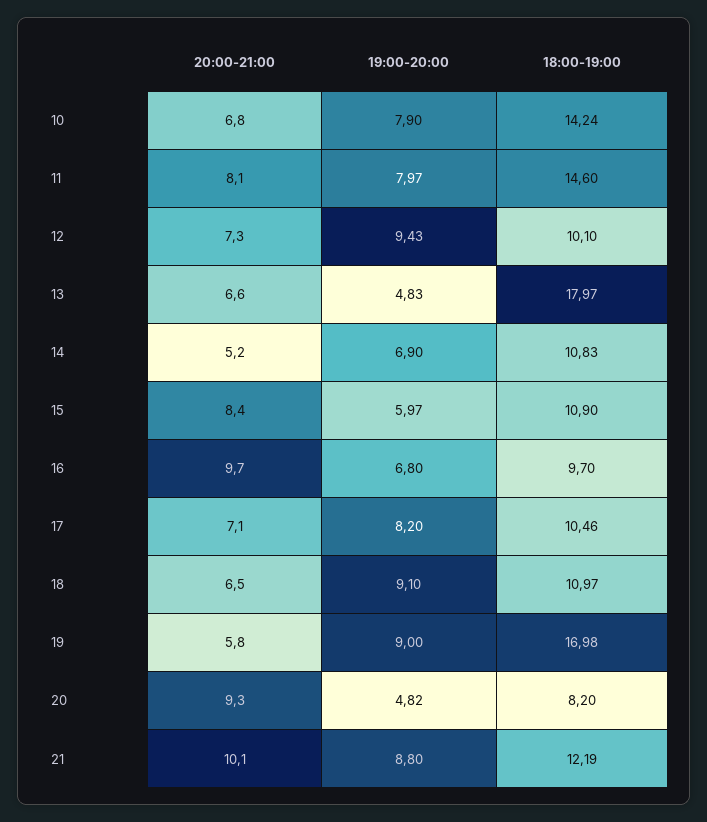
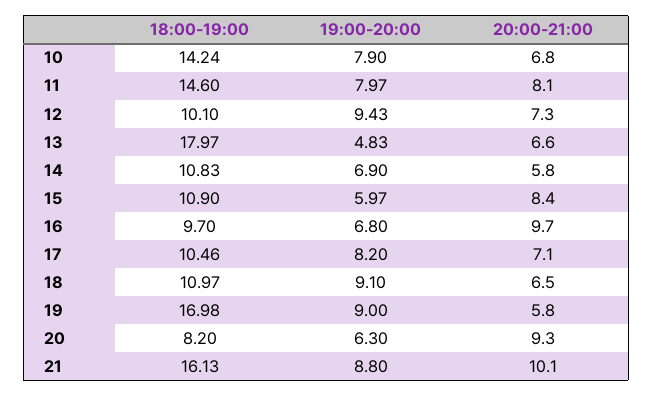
  {
    "20:00-21:00": {
      "10": 6.8,
      "11": 8.1,
      "12": 7.3,
      "13": 6.6,
-     "14": 5.2,
+     "14": 5.8,
      "15": 8.4,
      "16": 9.7,
      "17": 7.1,
      "18": 6.5,
      "19": 5.8,
      "20": 9.3,
      "21": 10.1
    },
    "19:00-20:00": {
      "10": 7.9,
      "11": 7.97,
      "12": 9.43,
      "13": 4.83,
      "14": 6.9,
      "15": 5.97,
      "16": 6.8,
      "17": 8.2,
      "18": 9.1,
      "19": 9,
-     "20": 4.82,
+     "20": 6.3,
      "21": 8.8
    },
    "18:00-19:00": {
      "10": 14.24,
      "11": 14.6,
      "12": 10.1,
      "13": 17.97,
      "14": 10.83,
      "15": 10.9,
      "16": 9.7,
      "17": 10.46,
      "18": 10.97,
      "19": 16.98,
      "20": 8.2,
-     "21": 12.19
+     "21": 16.13
    }
  }

